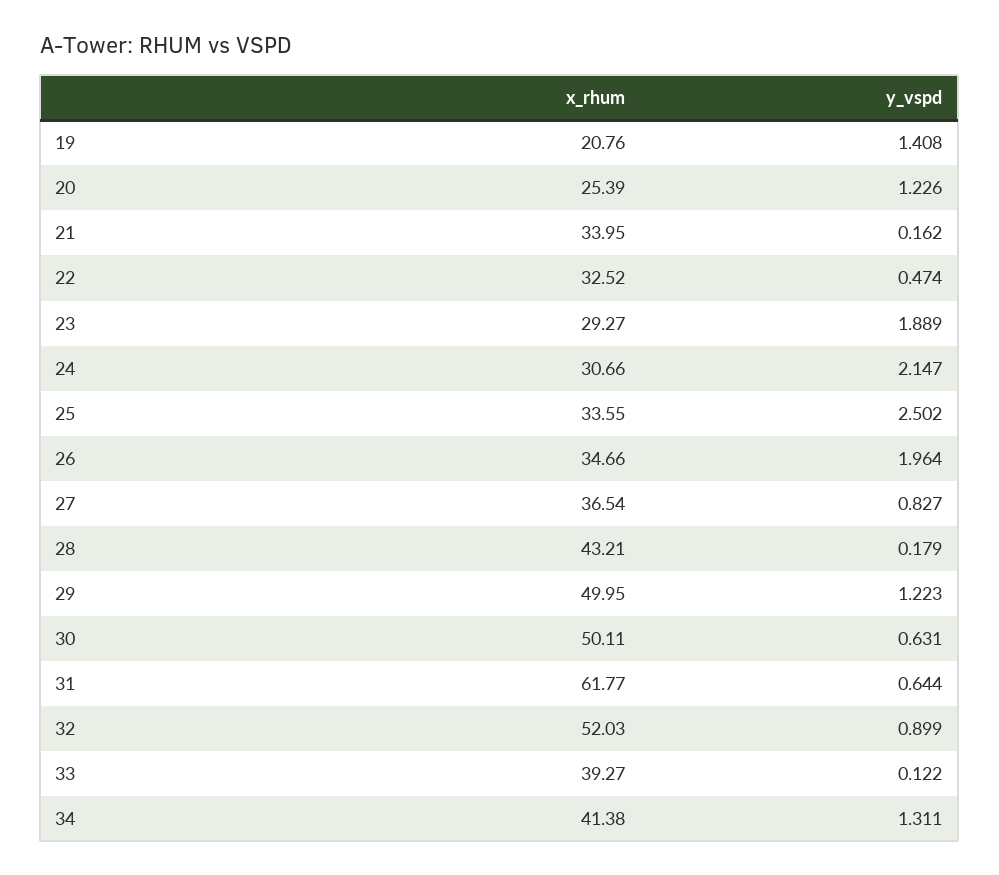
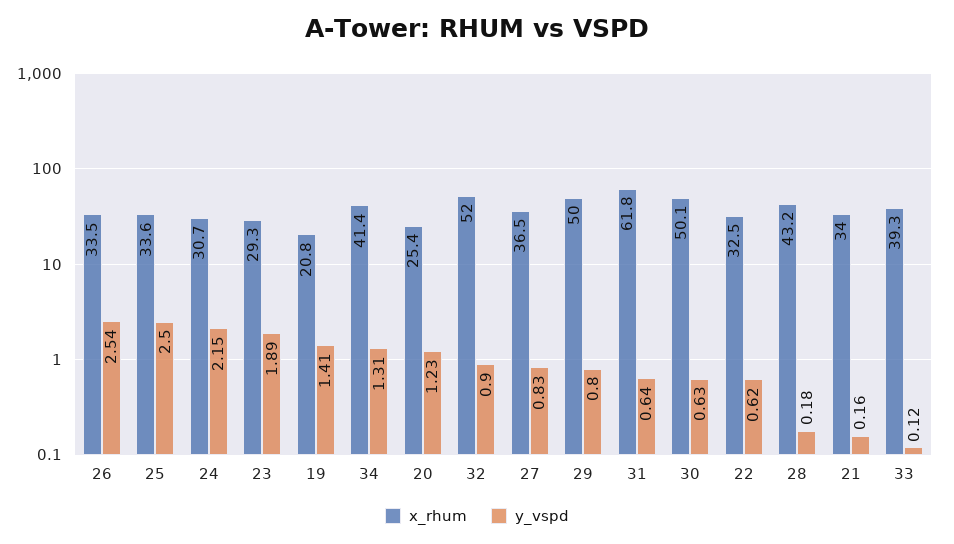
  {
    "x_rhum": {
      "19": 20.76,
      "20": 25.39,
      "21": 33.95,
      "22": 32.52,
      "23": 29.27,
      "24": 30.66,
      "25": 33.55,
-     "26": 34.66,
+     "26": 33.5,
      "27": 36.54,
      "28": 43.21,
      "29": 49.95,
      "30": 50.11,
      "31": 61.77,
      "32": 52.03,
      "33": 39.27,
      "34": 41.38
    },
    "y_vspd": {
      "19": 1.408,
      "20": 1.226,
      "21": 0.162,
-     "22": 0.474,
+     "22": 0.62,
      "23": 1.889,
      "24": 2.147,
      "25": 2.502,
-     "26": 1.964,
+     "26": 2.54,
      "27": 0.827,
      "28": 0.179,
-     "29": 1.223,
+     "29": 0.8,
      "30": 0.631,
      "31": 0.644,
      "32": 0.899,
      "33": 0.122,
      "34": 1.311
    }
  }

